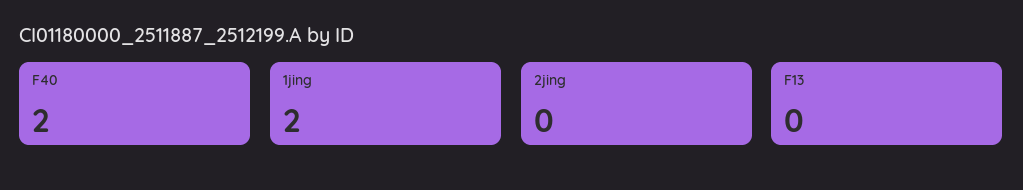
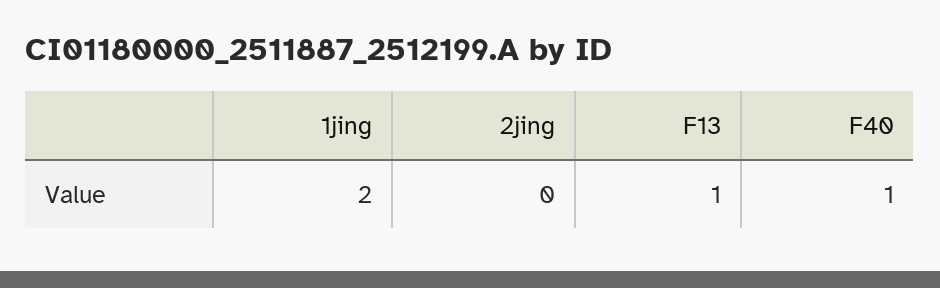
  {
-   "F40": 2,
+   "F40": 1,
    "1jing": 2,
    "2jing": 0,
-   "F13": 0
+   "F13": 1
  }

